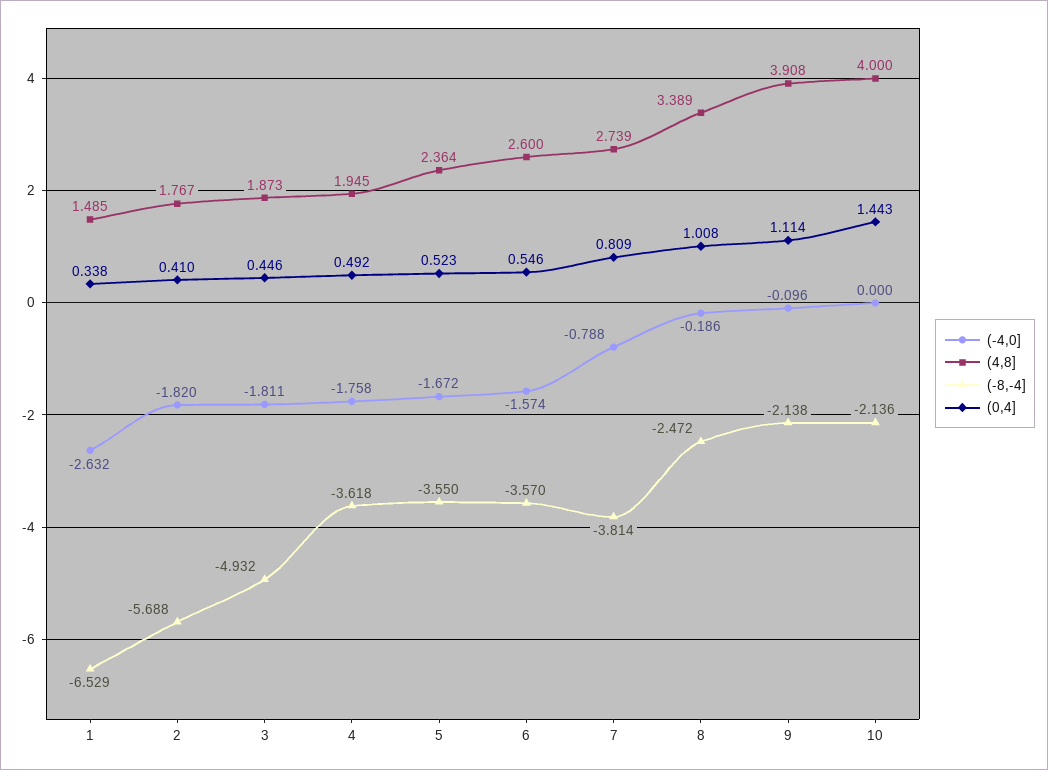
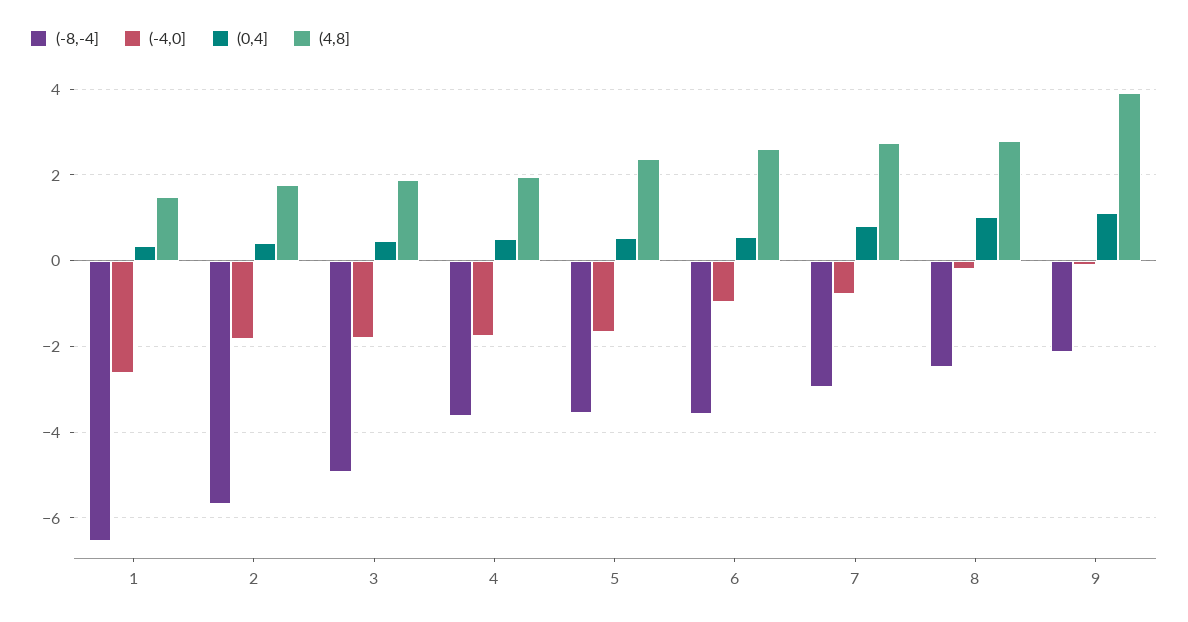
  {
    "(-4,0]": {
      "1": -2.632,
      "2": -1.82,
      "3": -1.811,
      "4": -1.758,
      "5": -1.672,
-     "6": -1.574,
+     "6": -1,
      "7": -0.788,
      "8": -0.186,
-     "9": -0.096,
+     "9": -0.096
-     "10": 0
    },
    "(4,8]": {
      "1": 1.485,
      "2": 1.767,
      "3": 1.873,
      "4": 1.945,
      "5": 2.364,
      "6": 2.6,
      "7": 2.739,
-     "8": 3.389,
+     "8": 2.8,
-     "9": 3.908,
+     "9": 3.908
-     "10": 4
    },
    "(-8,-4]": {
      "1": -6.529,
      "2": -5.688,
      "3": -4.932,
      "4": -3.618,
      "5": -3.55,
      "6": -3.57,
-     "7": -3.814,
+     "7": -3,
      "8": -2.472,
-     "9": -2.138,
+     "9": -2.138
-     "10": -2.136
    },
    "(0,4]": {
      "1": 0.338,
      "2": 0.41,
      "3": 0.446,
      "4": 0.492,
      "5": 0.523,
      "6": 0.546,
      "7": 0.809,
      "8": 1.008,
-     "9": 1.114,
+     "9": 1.114
-     "10": 1.443
    }
  }

